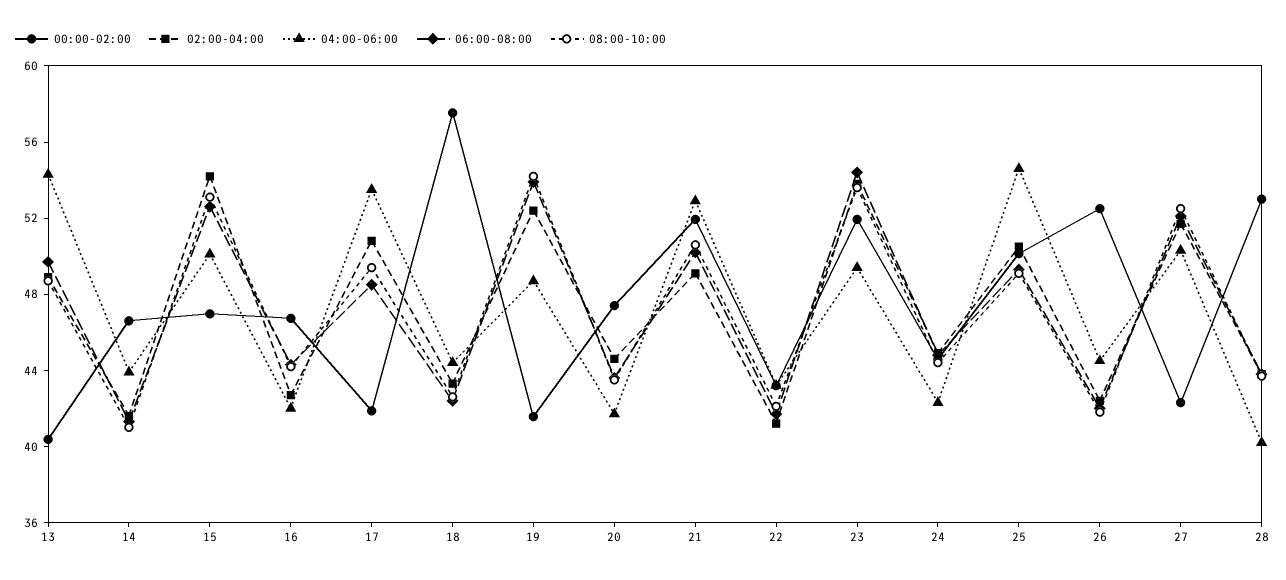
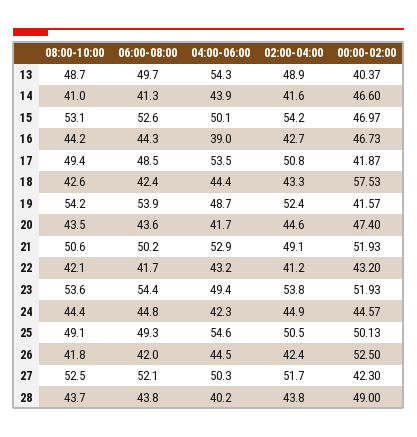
  {
    "00:00-02:00": {
      "13": 40.37,
      "14": 46.6,
      "15": 46.97,
      "16": 46.73,
      "17": 41.87,
      "18": 57.53,
      "19": 41.57,
      "20": 47.4,
      "21": 51.93,
      "22": 43.2,
      "23": 51.93,
      "24": 44.57,
      "25": 50.13,
      "26": 52.5,
      "27": 42.3,
-     "28": 53
+     "28": 49
    },
    "02:00-04:00": {
      "13": 48.9,
      "14": 41.6,
      "15": 54.2,
      "16": 42.7,
      "17": 50.8,
      "18": 43.3,
      "19": 52.4,
      "20": 44.6,
      "21": 49.1,
      "22": 41.2,
      "23": 53.8,
      "24": 44.9,
      "25": 50.5,
      "26": 42.4,
      "27": 51.7,
      "28": 43.8
    },
    "04:00-06:00": {
      "13": 54.3,
      "14": 43.9,
      "15": 50.1,
-     "16": 42,
+     "16": 39,
      "17": 53.5,
      "18": 44.4,
      "19": 48.7,
      "20": 41.7,
      "21": 52.9,
      "22": 43.2,
      "23": 49.4,
      "24": 42.3,
      "25": 54.6,
      "26": 44.5,
      "27": 50.3,
      "28": 40.2
    },
    "06:00-08:00": {
      "13": 49.7,
      "14": 41.3,
      "15": 52.6,
      "16": 44.3,
      "17": 48.5,
      "18": 42.4,
      "19": 53.9,
      "20": 43.6,
      "21": 50.2,
      "22": 41.7,
      "23": 54.4,
      "24": 44.8,
      "25": 49.3,
      "26": 42,
      "27": 52.1,
      "28": 43.8
    },
    "08:00-10:00": {
      "13": 48.7,
      "14": 41,
      "15": 53.1,
      "16": 44.2,
      "17": 49.4,
      "18": 42.6,
      "19": 54.2,
      "20": 43.5,
      "21": 50.6,
      "22": 42.1,
      "23": 53.6,
      "24": 44.4,
      "25": 49.1,
      "26": 41.8,
      "27": 52.5,
      "28": 43.7
    }
  }

